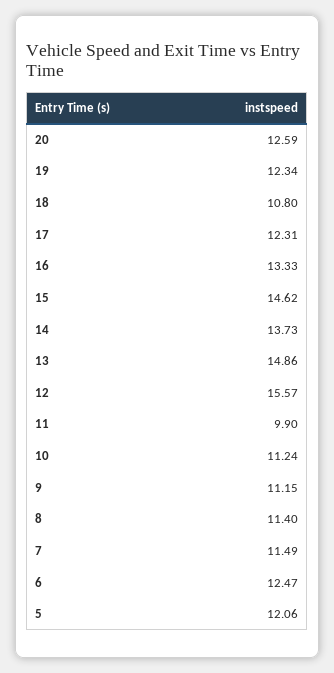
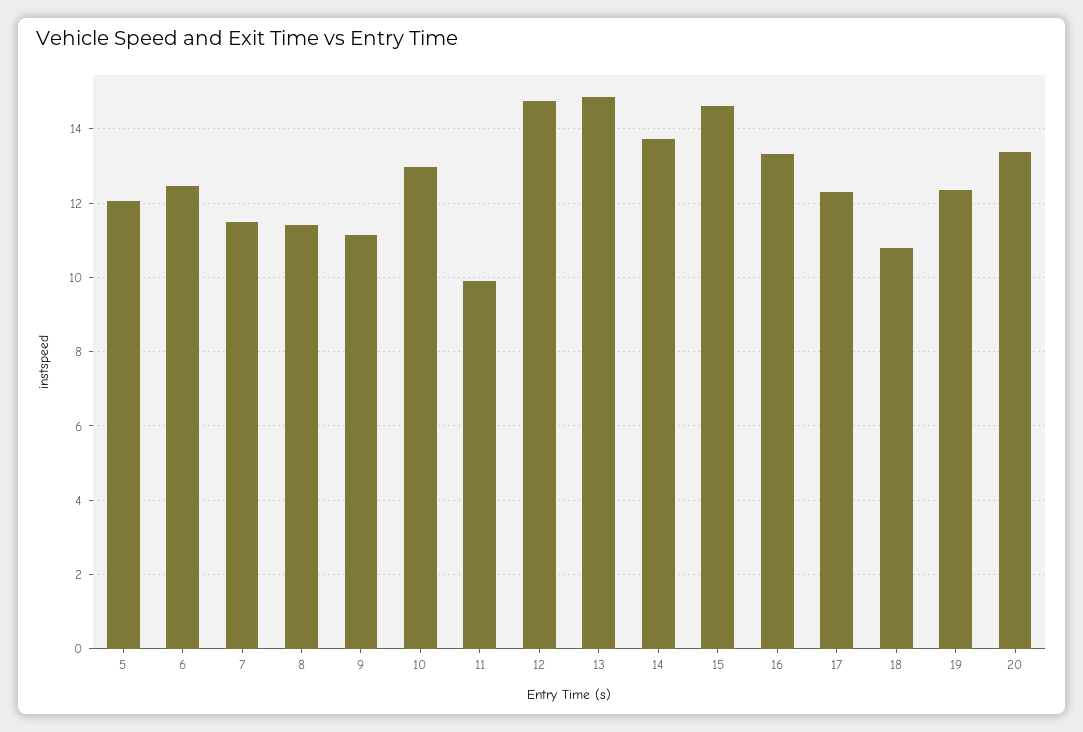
  {
-   "20": 12.59,
+   "20": 13.4,
    "19": 12.34,
    "18": 10.8,
    "17": 12.31,
    "16": 13.33,
    "15": 14.62,
    "14": 13.73,
    "13": 14.86,
-   "12": 15.57,
+   "12": 14.8,
    "11": 9.9,
-   "10": 11.24,
+   "10": 13,
    "9": 11.15,
    "8": 11.4,
    "7": 11.49,
    "6": 12.47,
    "5": 12.06
  }

